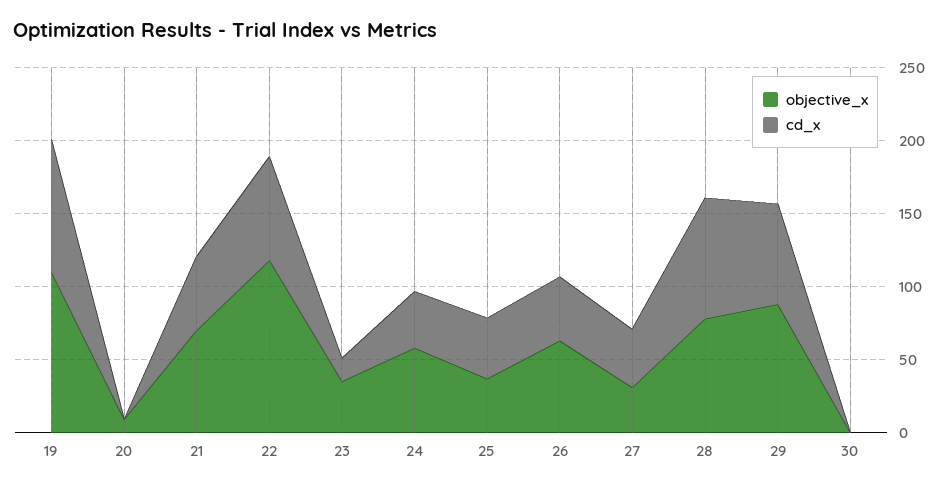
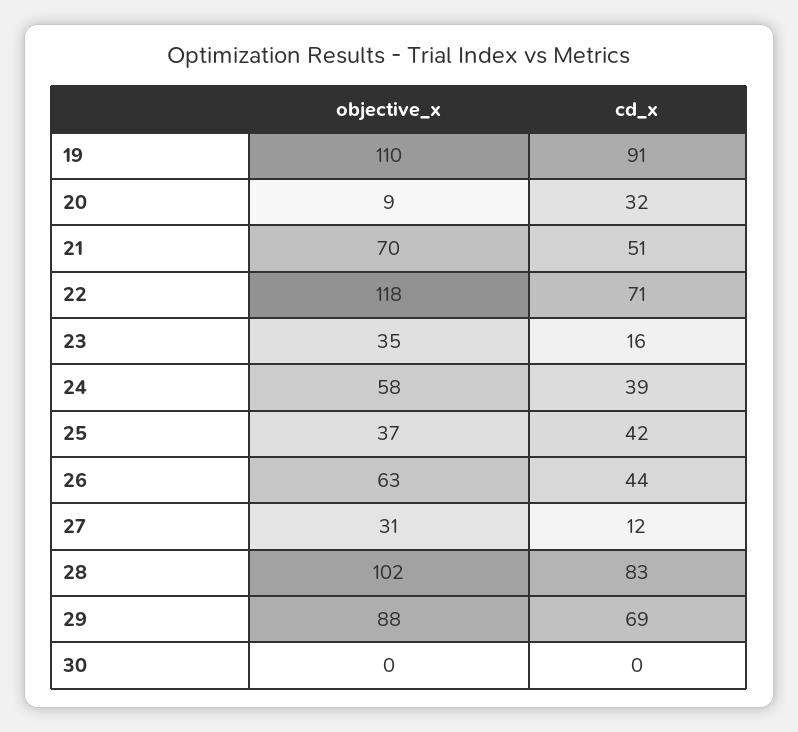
  {
    "objective_x": {
      "19": 110,
      "20": 9,
      "21": 70,
      "22": 118,
      "23": 35,
      "24": 58,
      "25": 37,
      "26": 63,
      "27": 31,
-     "28": 80,
+     "28": 102,
      "29": 88,
      "30": 0
    },
    "cd_x": {
      "19": 91,
-     "20": 0,
+     "20": 32,
      "21": 51,
      "22": 71,
      "23": 16,
      "24": 39,
      "25": 42,
      "26": 44,
-     "27": 40,
+     "27": 12,
      "28": 83,
      "29": 69,
      "30": 0
    }
  }

